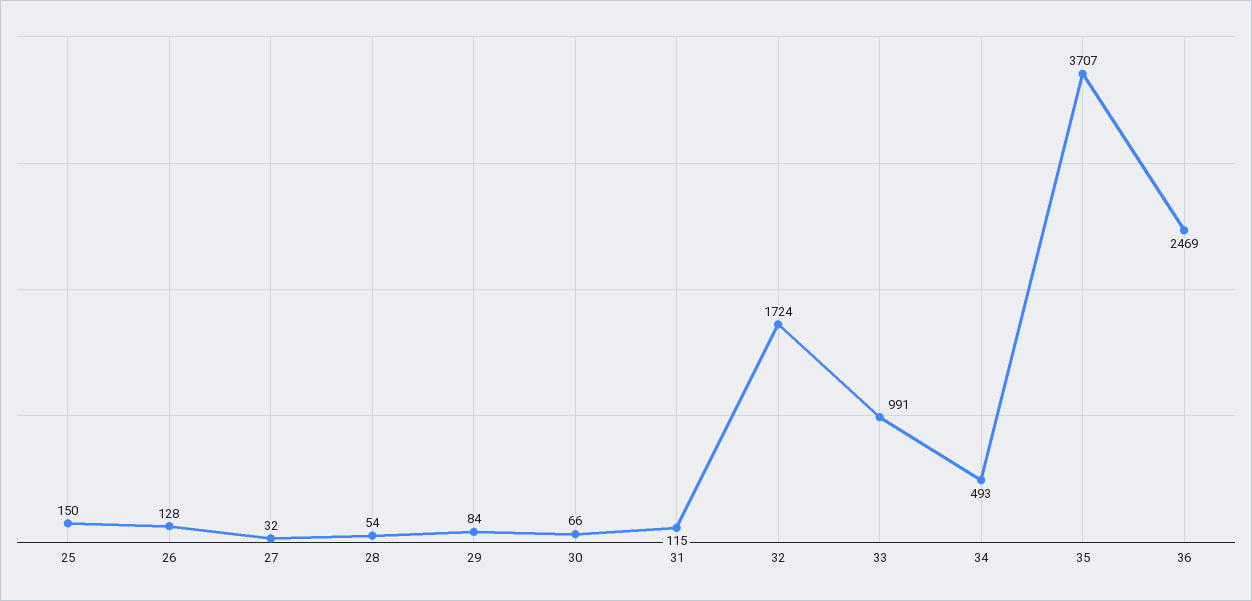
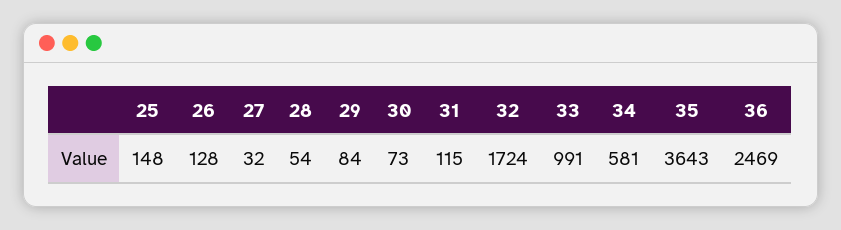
  {
-   "25": 150,
+   "25": 148,
    "26": 128,
    "27": 32,
    "28": 54,
    "29": 84,
-   "30": 66,
+   "30": 73,
    "31": 115,
    "32": 1724,
    "33": 991,
-   "34": 493,
+   "34": 581,
-   "35": 3707,
+   "35": 3643,
    "36": 2469
  }

